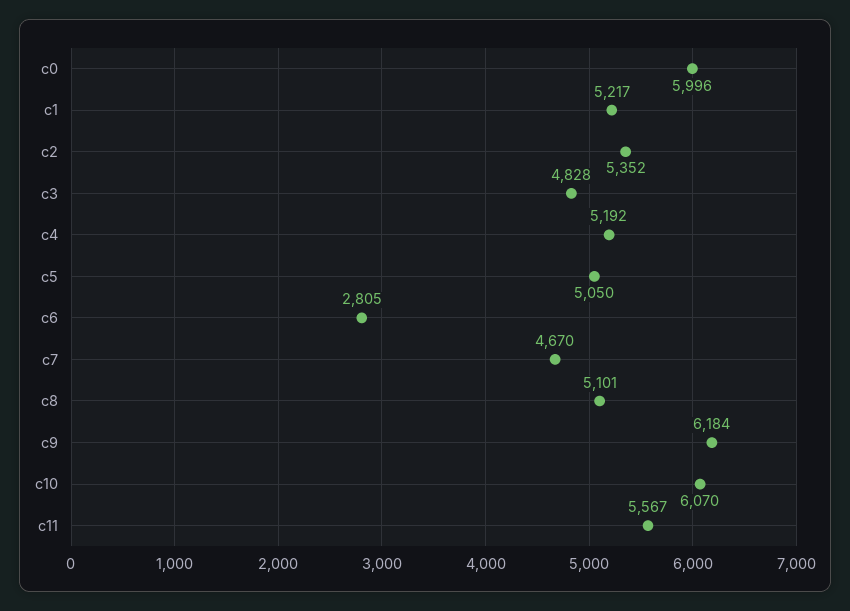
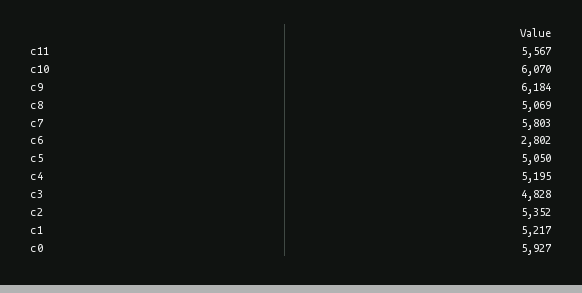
  {
-   "c0": 5996,
+   "c0": 5927,
    "c1": 5217,
    "c2": 5352,
    "c3": 4828,
-   "c4": 5192,
+   "c4": 5195,
    "c5": 5050,
-   "c6": 2805,
+   "c6": 2802,
-   "c7": 4670,
+   "c7": 5803,
-   "c8": 5101,
+   "c8": 5069,
    "c9": 6184,
    "c10": 6070,
    "c11": 5567
  }

